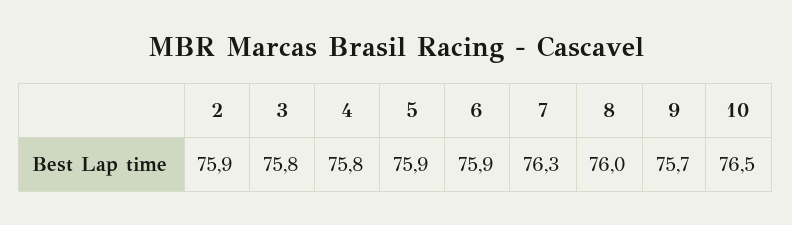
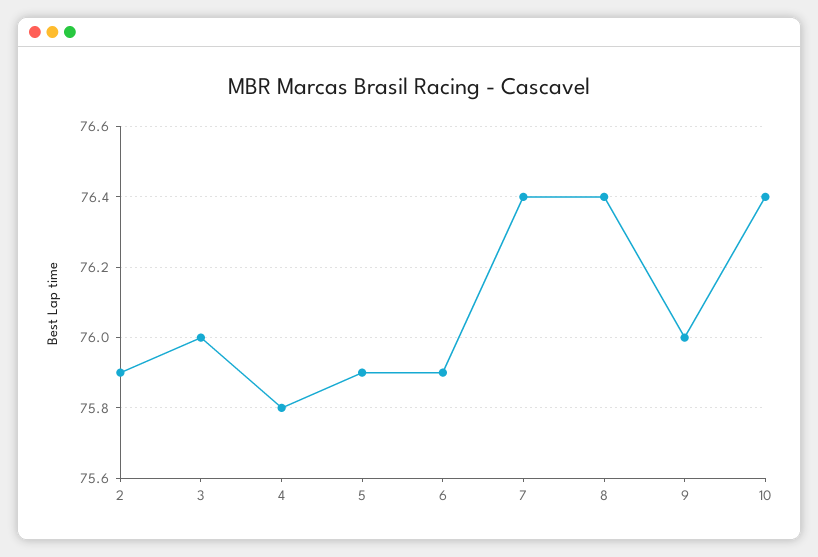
  {
    "2": 75.9,
-   "3": 75.8,
+   "3": 76,
    "4": 75.8,
    "5": 75.9,
    "6": 75.9,
-   "7": 76.3,
+   "7": 76.4,
-   "8": 76,
+   "8": 76.4,
-   "9": 75.7,
+   "9": 76,
-   "10": 76.5
+   "10": 76.4
  }

